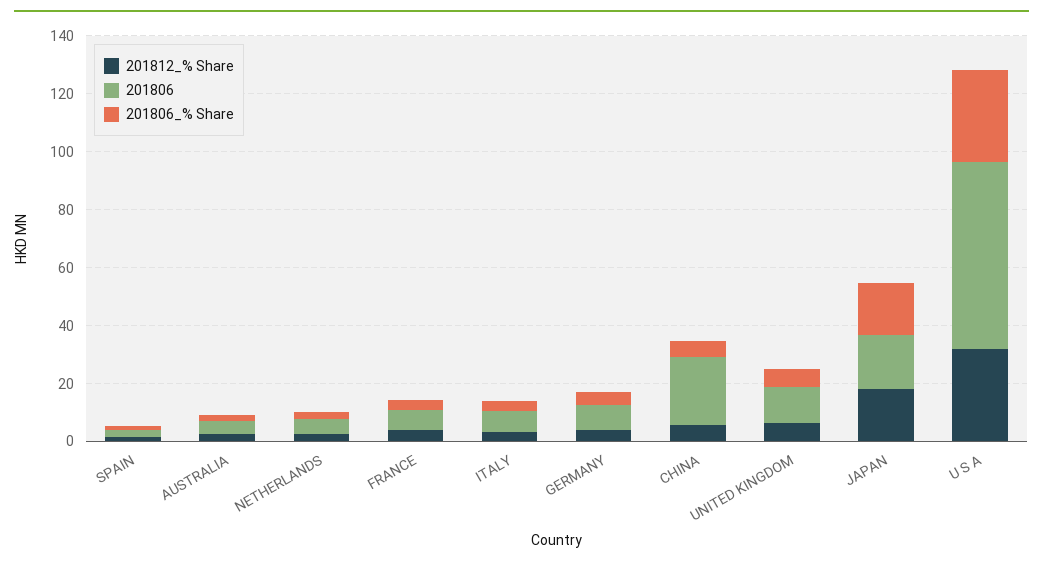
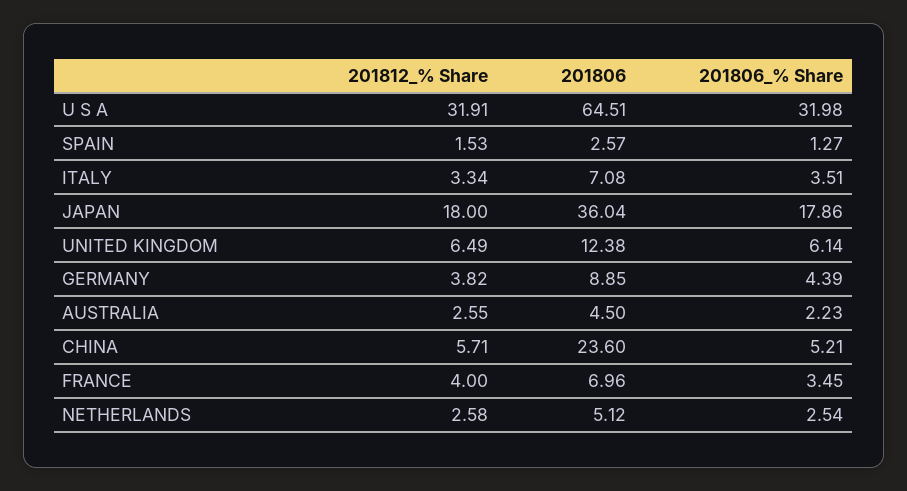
  {
    "201812_% Share": {
      "SPAIN": 1.53,
      "AUSTRALIA": 2.55,
      "NETHERLANDS": 2.58,
      "FRANCE": 4,
      "ITALY": 3.34,
      "GERMANY": 3.82,
      "CHINA": 5.71,
      "UNITED KINGDOM": 6.49,
      "JAPAN": 18,
      "U S A": 31.91
    },
    "201806": {
      "SPAIN": 2.57,
      "AUSTRALIA": 4.5,
      "NETHERLANDS": 5.12,
      "FRANCE": 6.96,
      "ITALY": 7.08,
      "GERMANY": 8.85,
      "CHINA": 23.6,
      "UNITED KINGDOM": 12.38,
-     "JAPAN": 20,
+     "JAPAN": 36.04,
      "U S A": 64.51
    },
    "201806_% Share": {
      "SPAIN": 1.27,
      "AUSTRALIA": 2.23,
      "NETHERLANDS": 2.54,
      "FRANCE": 3.45,
      "ITALY": 3.51,
      "GERMANY": 4.39,
      "CHINA": 5.21,
      "UNITED KINGDOM": 6.14,
      "JAPAN": 17.86,
      "U S A": 31.98
    }
  }

